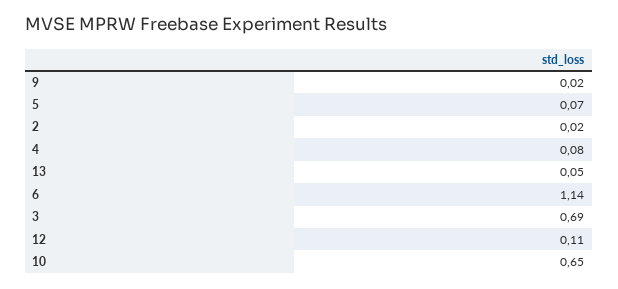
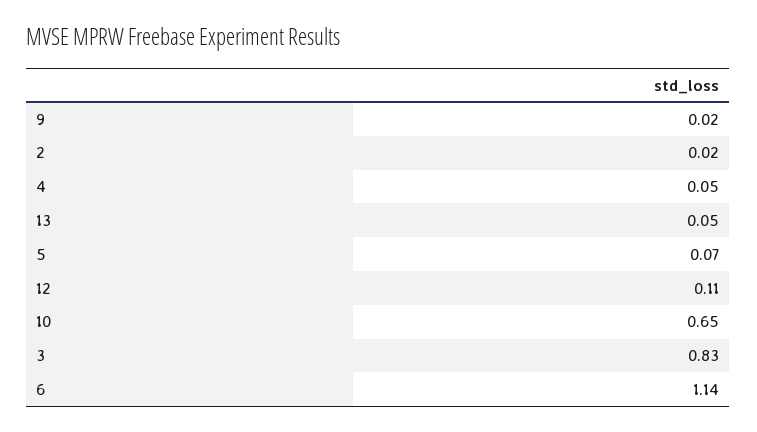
  {
    "9": 0.02,
    "5": 0.07,
    "2": 0.02,
-   "4": 0.08,
+   "4": 0.05,
    "13": 0.05,
    "6": 1.14,
-   "3": 0.69,
+   "3": 0.83,
    "12": 0.11,
    "10": 0.65
  }

